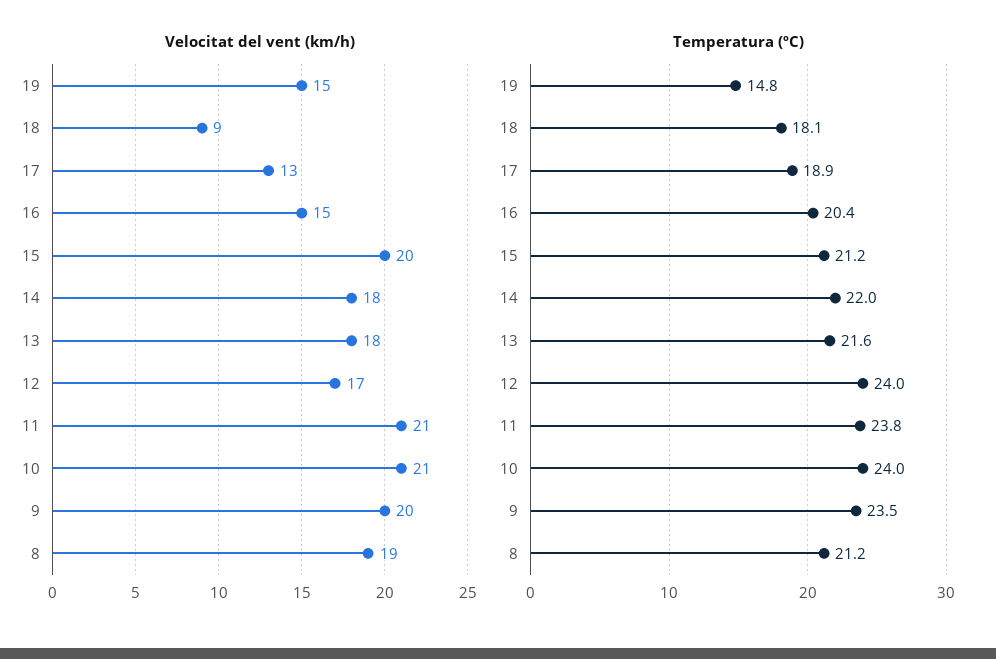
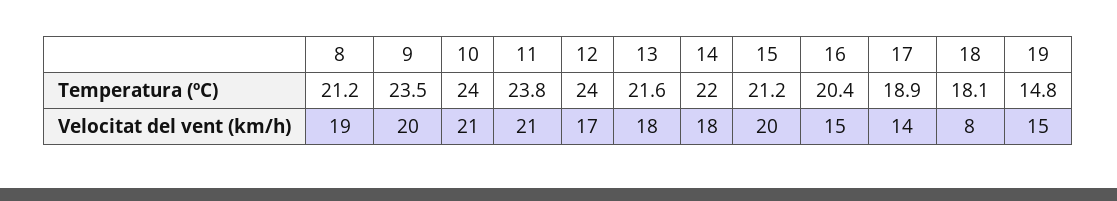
  {
    "Velocitat del vent (km/h)": {
      "19": 15,
-     "18": 9,
+     "18": 8,
-     "17": 13,
+     "17": 14,
      "16": 15,
      "15": 20,
      "14": 18,
      "13": 18,
      "12": 17,
      "11": 21,
      "10": 21,
      "9": 20,
      "8": 19
    },
    "Temperatura (ºC)": {
      "19": 14.8,
      "18": 18.1,
      "17": 18.9,
      "16": 20.4,
      "15": 21.2,
      "14": 22,
      "13": 21.6,
      "12": 24,
      "11": 23.8,
      "10": 24,
      "9": 23.5,
      "8": 21.2
    }
  }

